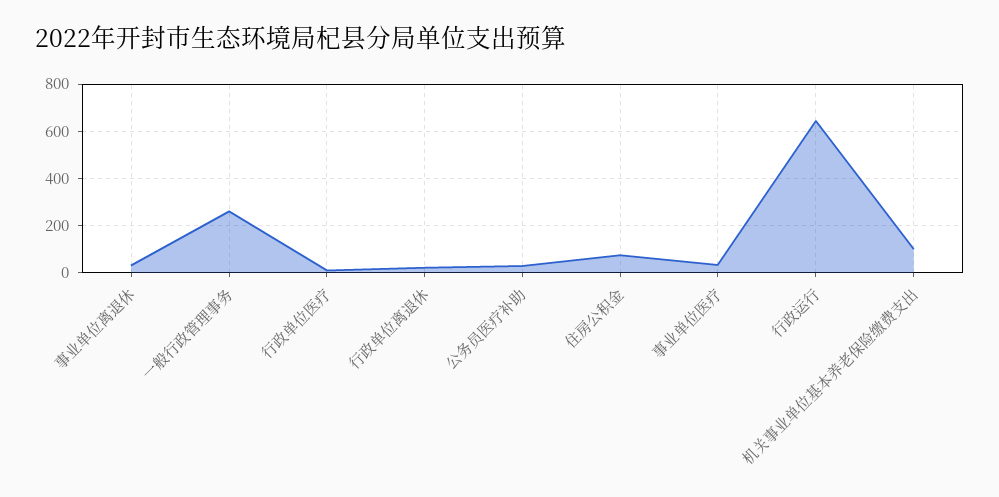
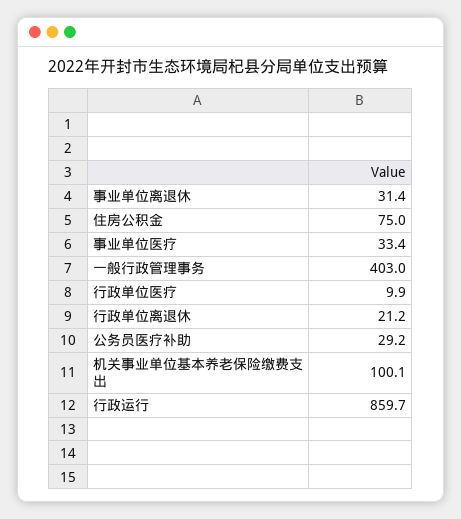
  {
    "事业单位离退休": 31.4,
-   "一般行政管理事务": 250,
+   "一般行政管理事务": 403,
    "行政单位医疗": 9.9,
    "行政单位离退休": 21.2,
    "公务员医疗补助": 29.2,
    "住房公积金": 75,
    "事业单位医疗": 33.4,
-   "行政运行": 650,
+   "行政运行": 859.7,
    "机关事业单位基本养老保险缴费支出": 100.1
  }

